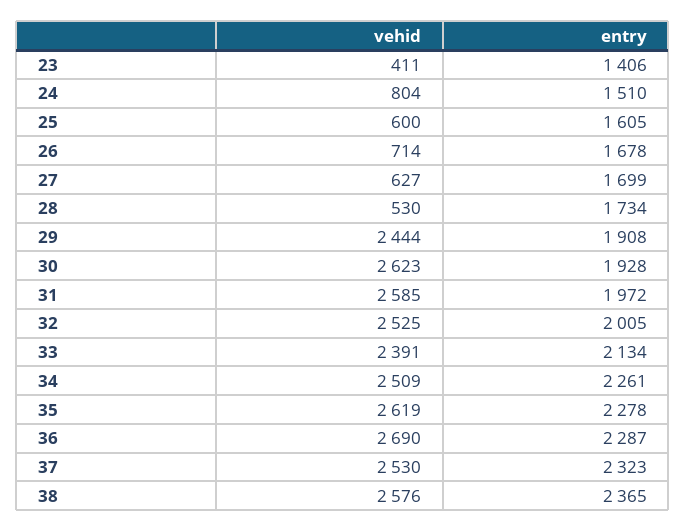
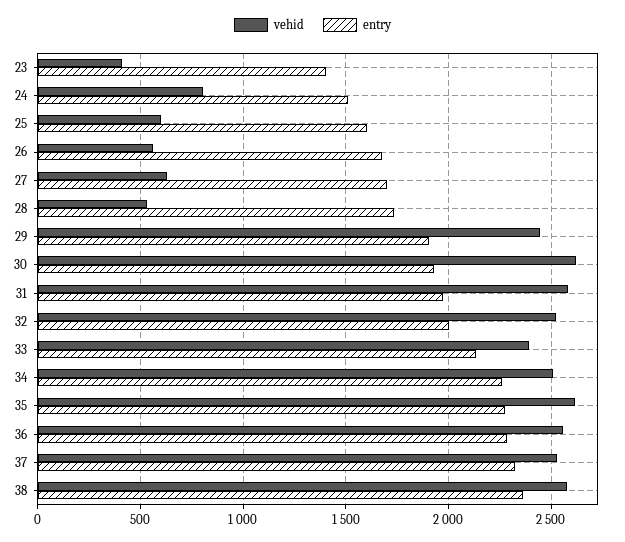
  {
    "vehid": {
      "23": 411,
      "24": 804,
      "25": 600,
-     "26": 714,
+     "26": 550,
      "27": 627,
      "28": 530,
      "29": 2444,
      "30": 2623,
      "31": 2585,
      "32": 2525,
      "33": 2391,
      "34": 2509,
      "35": 2619,
-     "36": 2690,
+     "36": 2550,
      "37": 2530,
      "38": 2576
    },
    "entry": {
      "23": 1406,
      "24": 1510,
      "25": 1605,
      "26": 1678,
      "27": 1699,
      "28": 1734,
      "29": 1908,
      "30": 1928,
      "31": 1972,
      "32": 2005,
      "33": 2134,
      "34": 2261,
      "35": 2278,
      "36": 2287,
      "37": 2323,
      "38": 2365
    }
  }

